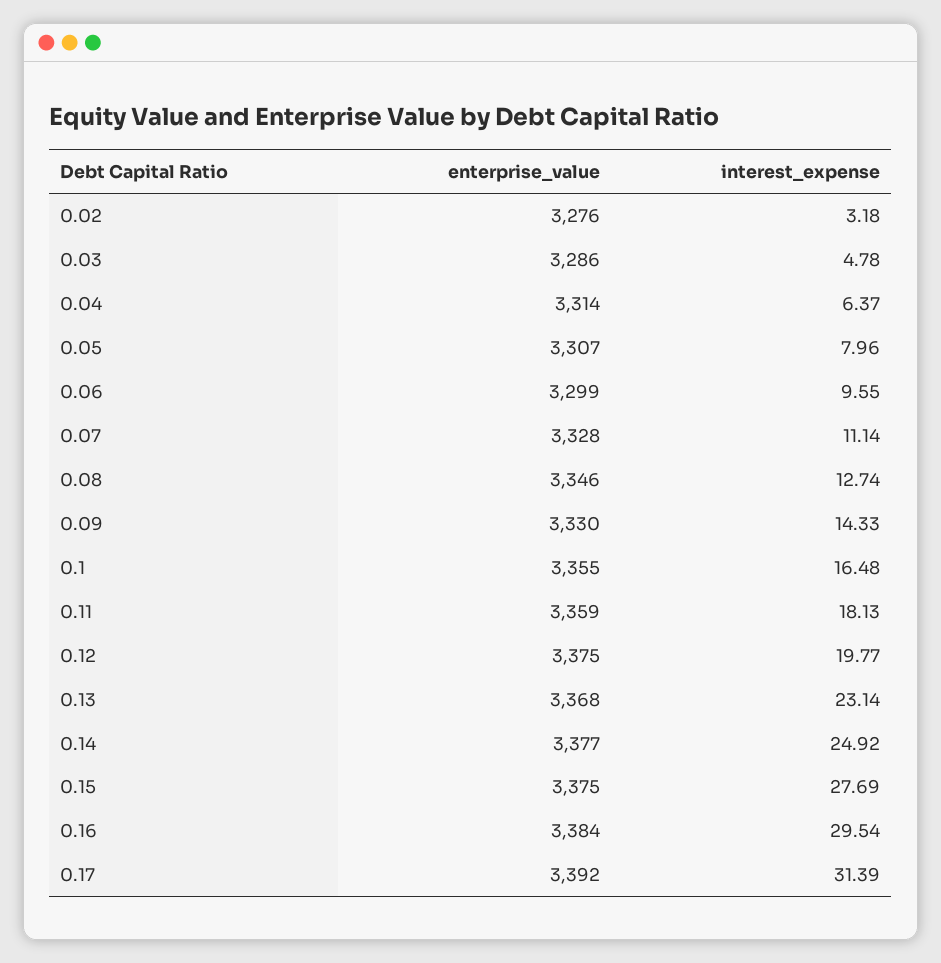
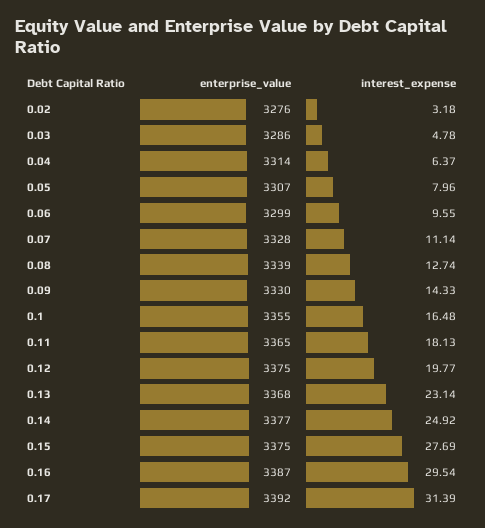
  {
    "enterprise_value": {
      "0.02": 3276,
      "0.03": 3286,
      "0.04": 3314,
      "0.05": 3307,
      "0.06": 3299,
      "0.07": 3328,
-     "0.08": 3346,
+     "0.08": 3339,
      "0.09": 3330,
      "0.1": 3355,
-     "0.11": 3359,
+     "0.11": 3365,
      "0.12": 3375,
      "0.13": 3368,
      "0.14": 3377,
      "0.15": 3375,
-     "0.16": 3384,
+     "0.16": 3387,
      "0.17": 3392
    },
    "interest_expense": {
      "0.02": 3.18,
      "0.03": 4.78,
      "0.04": 6.37,
      "0.05": 7.96,
      "0.06": 9.55,
      "0.07": 11.14,
      "0.08": 12.74,
      "0.09": 14.33,
      "0.1": 16.48,
      "0.11": 18.13,
      "0.12": 19.77,
      "0.13": 23.14,
      "0.14": 24.92,
      "0.15": 27.69,
      "0.16": 29.54,
      "0.17": 31.39
    }
  }

